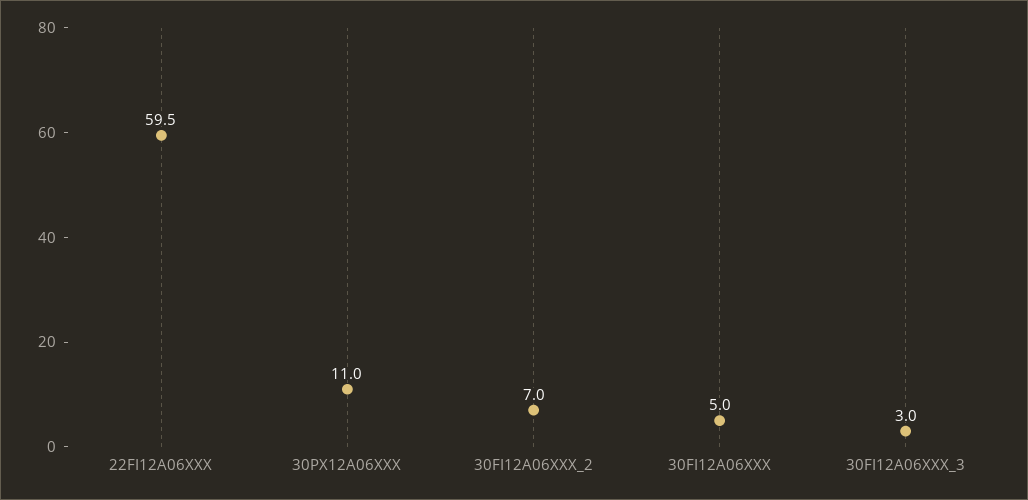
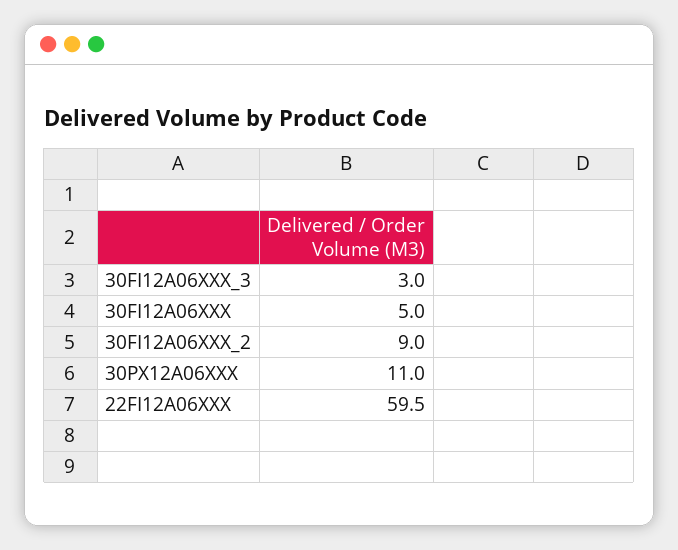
  {
    "22FI12A06XXX": 59.5,
    "30PX12A06XXX": 11,
-   "30FI12A06XXX_2": 7,
+   "30FI12A06XXX_2": 9,
    "30FI12A06XXX": 5,
    "30FI12A06XXX_3": 3
  }

